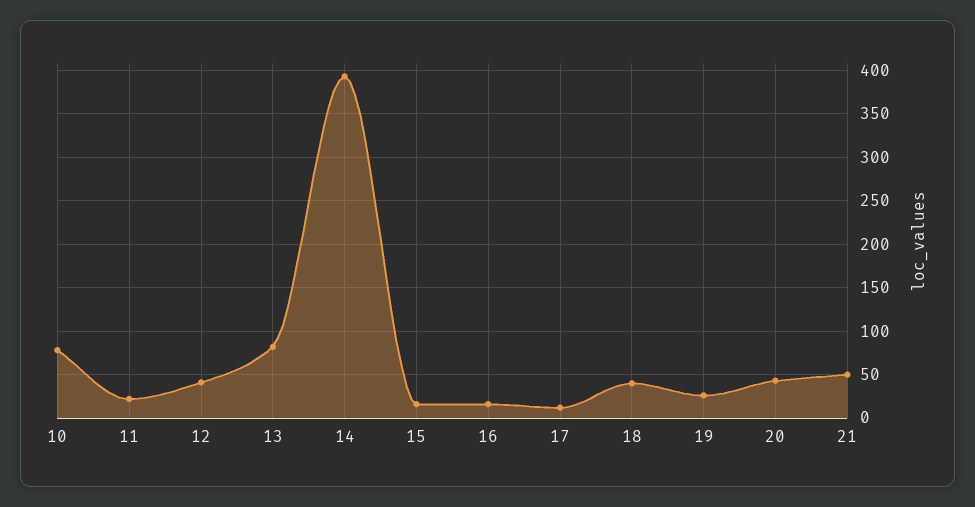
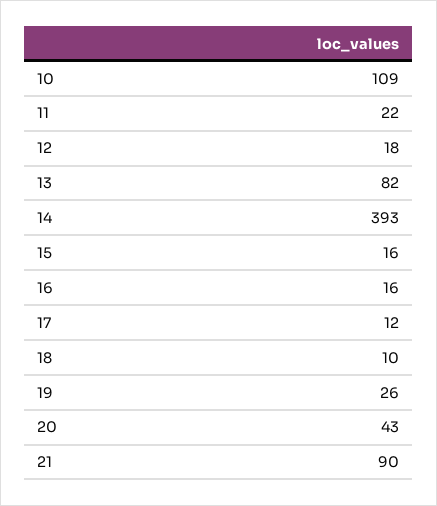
  {
-   "10": 80,
+   "10": 109,
    "11": 22,
-   "12": 40,
+   "12": 18,
    "13": 82,
    "14": 393,
    "15": 16,
    "16": 16,
    "17": 12,
-   "18": 40,
+   "18": 10,
    "19": 26,
    "20": 43,
-   "21": 50
+   "21": 90
  }

